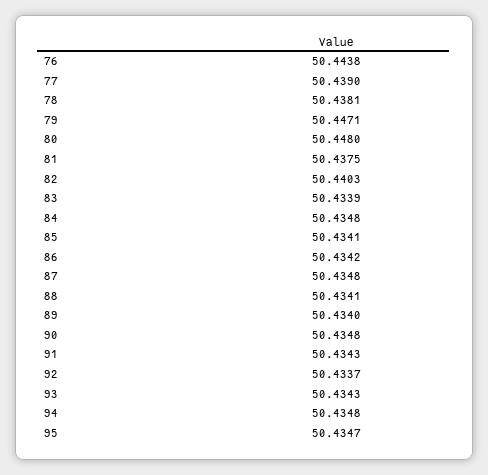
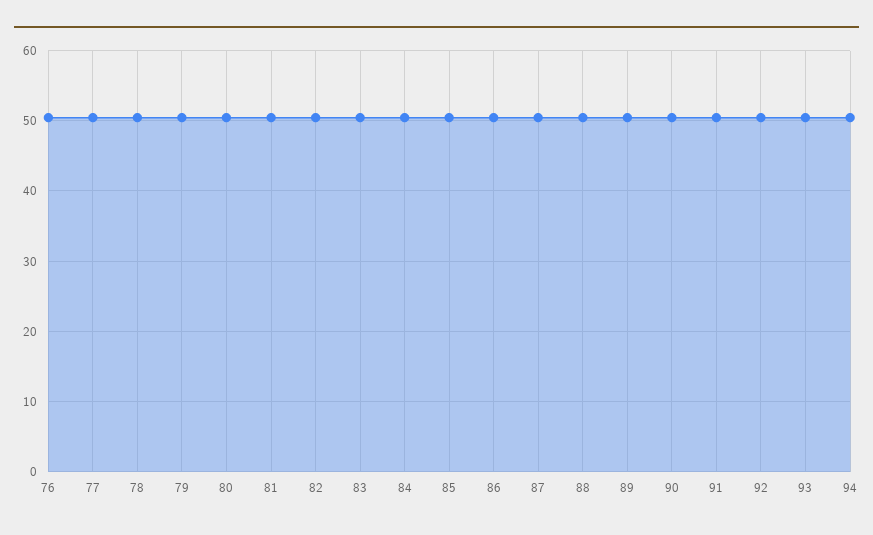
  {
    "76": 50.4438,
    "77": 50.439,
    "78": 50.4381,
    "79": 50.4471,
    "80": 50.448,
    "81": 50.4375,
    "82": 50.4403,
    "83": 50.4339,
    "84": 50.4348,
    "85": 50.4341,
    "86": 50.4342,
    "87": 50.4348,
    "88": 50.4341,
    "89": 50.434,
    "90": 50.4348,
    "91": 50.4343,
    "92": 50.4337,
    "93": 50.4343,
-   "94": 50.4348,
+   "94": 50.4348
-   "95": 50.4347
  }

